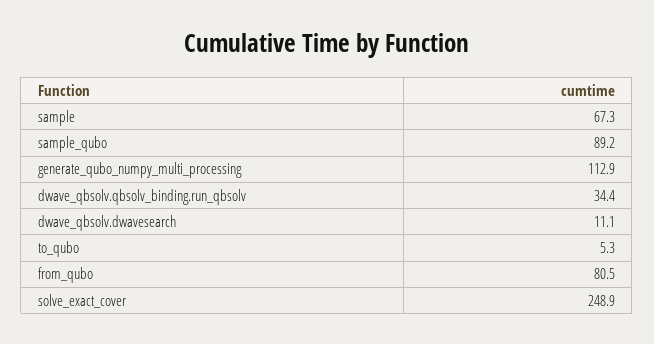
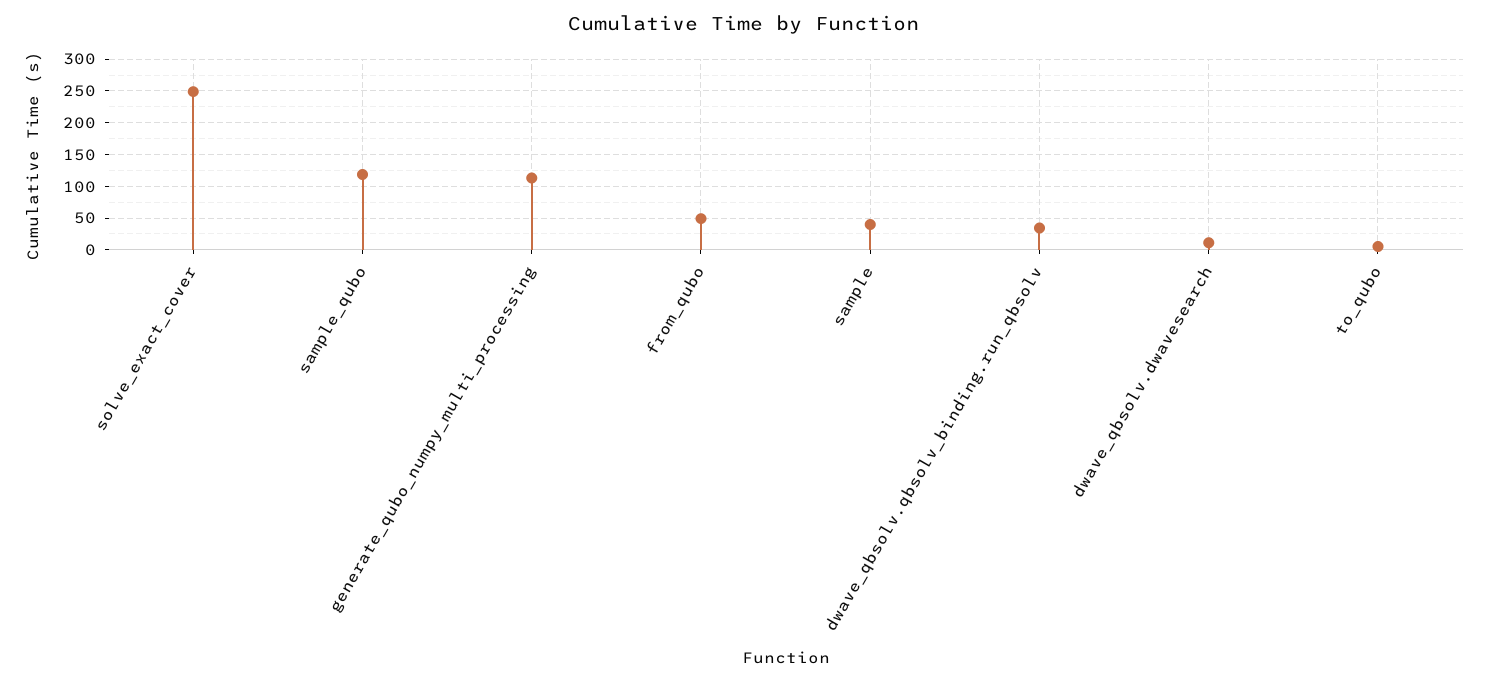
  {
-   "sample": 67.3,
+   "sample": 40,
-   "sample_qubo": 89.2,
+   "sample_qubo": 120,
    "generate_qubo_numpy_multi_processing": 112.9,
    "dwave_qbsolv.qbsolv_binding.run_qbsolv": 34.4,
    "dwave_qbsolv.dwavesearch": 11.1,
    "to_qubo": 5.3,
-   "from_qubo": 80.5,
+   "from_qubo": 50,
    "solve_exact_cover": 248.9
  }

